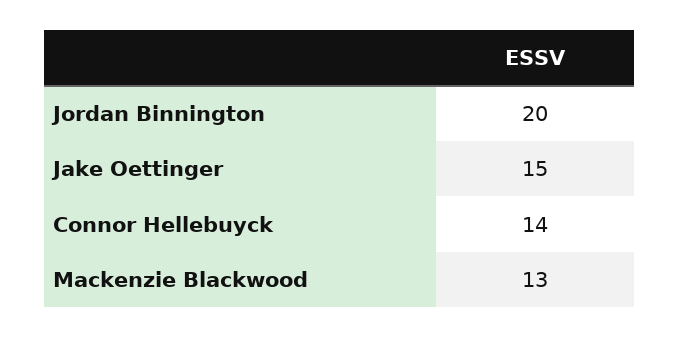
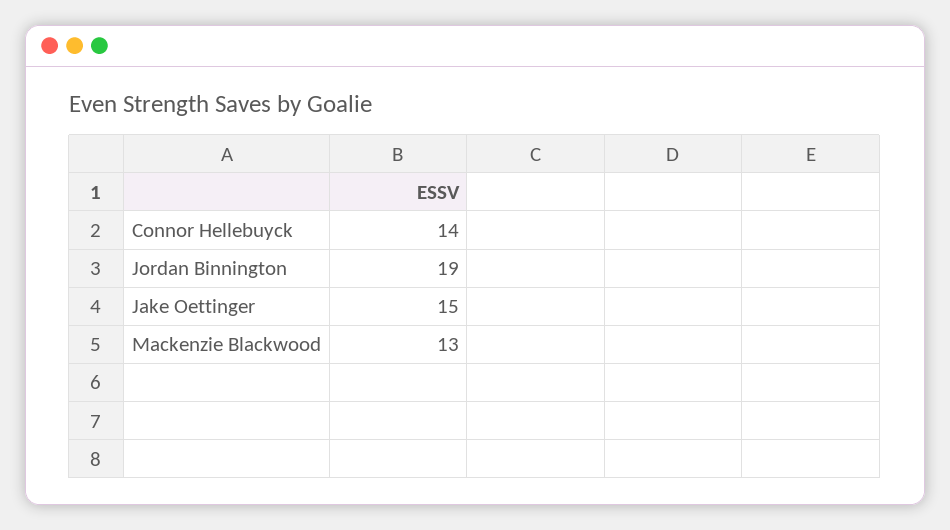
  {
-   "Jordan Binnington": 20,
+   "Jordan Binnington": 19,
    "Jake Oettinger": 15,
    "Connor Hellebuyck": 14,
    "Mackenzie Blackwood": 13
  }

